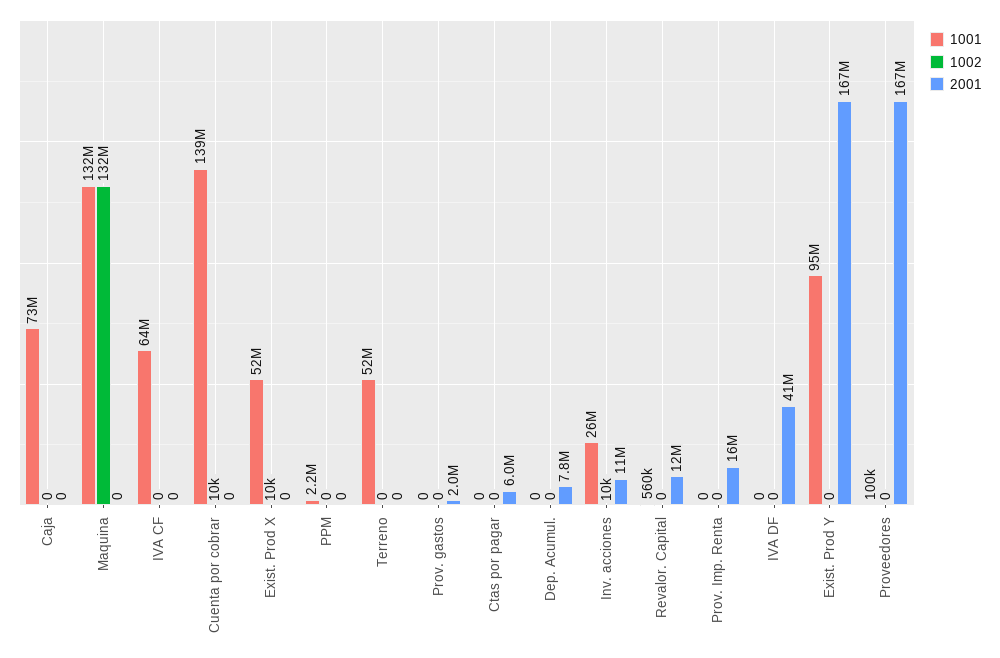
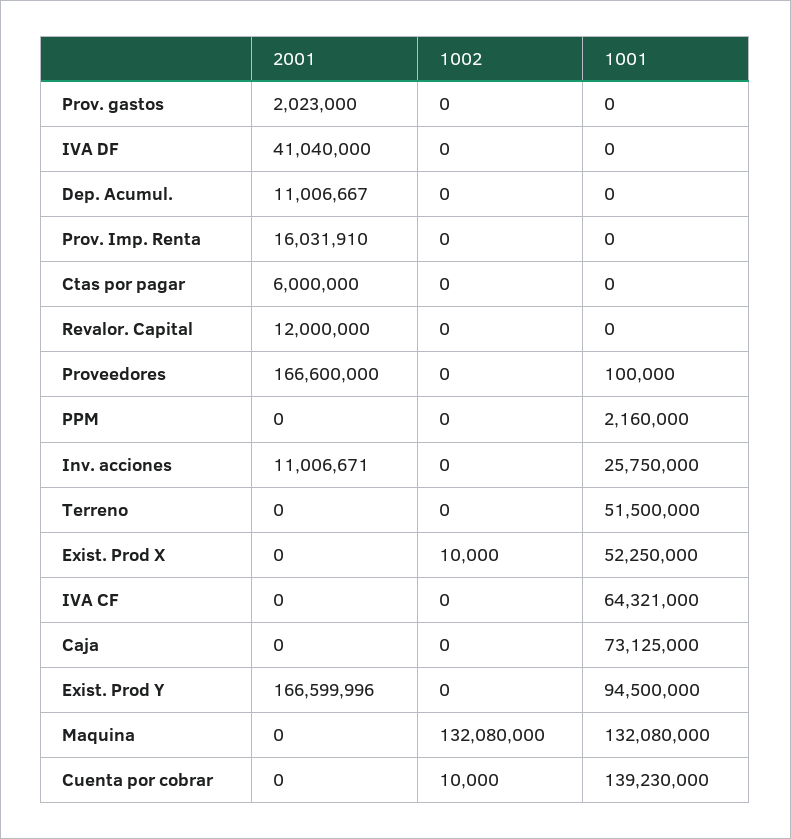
  {
    "1001": {
      "Caja": 73125000,
      "Maquina": 132080000,
      "IVA CF": 64321000,
      "Cuenta por cobrar": 139230000,
      "Exist. Prod X": 52250000,
      "PPM": 2160000,
      "Terreno": 51500000,
      "Prov. gastos": 0,
      "Ctas por pagar": 0,
      "Dep. Acumul.": 0,
      "Inv. acciones": 25750000,
-     "Revalor. Capital": 560000,
+     "Revalor. Capital": 0,
      "Prov. Imp. Renta": 0,
      "IVA DF": 0,
      "Exist. Prod Y": 94500000,
      "Proveedores": 100000
    },
    "1002": {
      "Caja": 0,
      "Maquina": 132080000,
      "IVA CF": 0,
      "Cuenta por cobrar": 10000,
      "Exist. Prod X": 10000,
      "PPM": 0,
      "Terreno": 0,
      "Prov. gastos": 0,
      "Ctas por pagar": 0,
      "Dep. Acumul.": 0,
-     "Inv. acciones": 10000,
+     "Inv. acciones": 0,
      "Revalor. Capital": 0,
      "Prov. Imp. Renta": 0,
      "IVA DF": 0,
      "Exist. Prod Y": 0,
      "Proveedores": 0
    },
    "2001": {
      "Caja": 0,
      "Maquina": 0,
      "IVA CF": 0,
      "Cuenta por cobrar": 0,
      "Exist. Prod X": 0,
      "PPM": 0,
      "Terreno": 0,
      "Prov. gastos": 2023000,
      "Ctas por pagar": 6000000,
-     "Dep. Acumul.": 7800000,
+     "Dep. Acumul.": 11006667,
      "Inv. acciones": 11006671,
      "Revalor. Capital": 12000000,
      "Prov. Imp. Renta": 16031910,
      "IVA DF": 41040000,
      "Exist. Prod Y": 166599996,
      "Proveedores": 166600000
    }
  }

